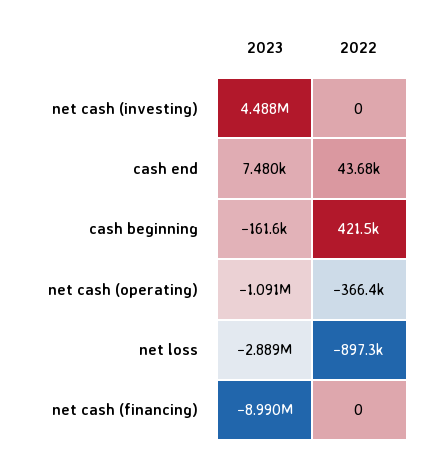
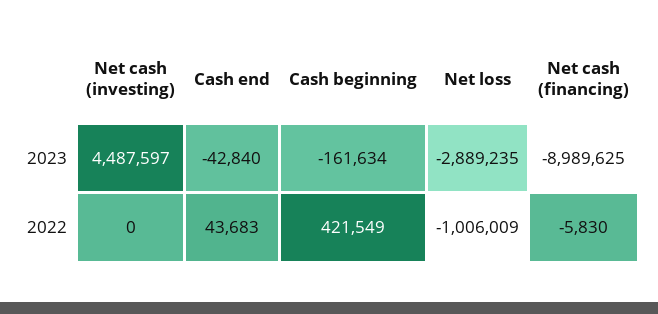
  {
    "2023": {
      "net cash (investing)": 4487597,
-     "cash end": 7480,
+     "cash end": -42840,
      "cash beginning": -161634,
-     "net cash (operating)": -1091000,
      "net loss": -2889235,
      "net cash (financing)": -8989625
    },
    "2022": {
      "net cash (investing)": 0,
      "cash end": 43683,
      "cash beginning": 421549,
-     "net cash (operating)": -366400,
-     "net loss": -897300,
+     "net loss": -1006009,
-     "net cash (financing)": 0
+     "net cash (financing)": -5830
    }
  }

